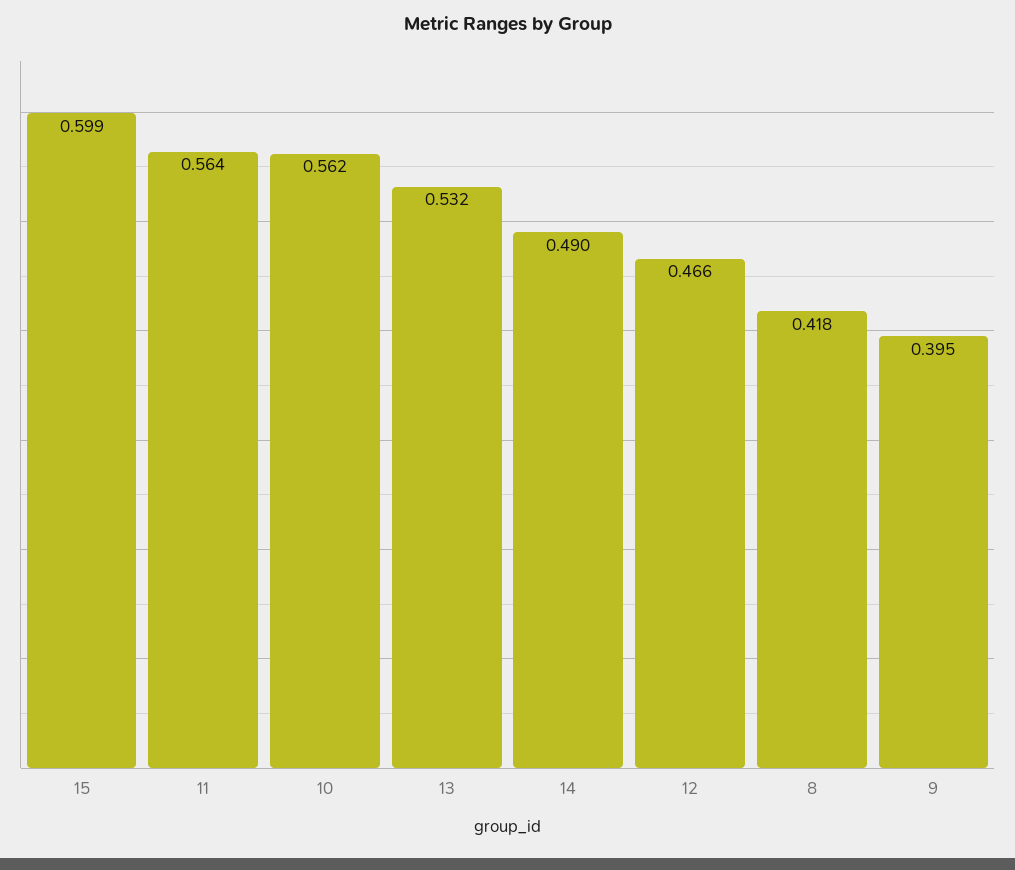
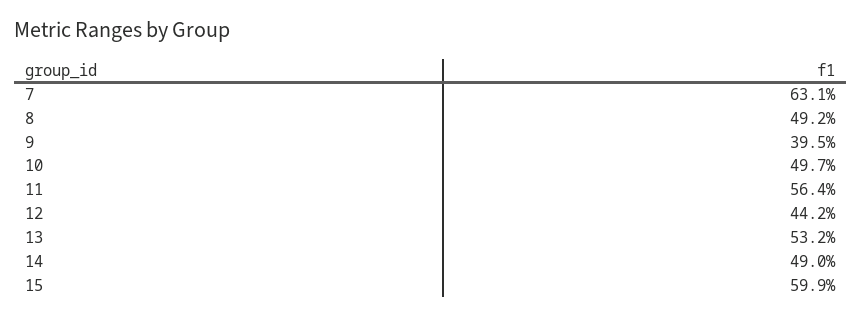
  {
    "15": 0.599,
    "11": 0.564,
-   "10": 0.562,
+   "10": 0.497,
    "13": 0.532,
    "14": 0.49,
-   "12": 0.466,
+   "12": 0.442,
-   "8": 0.418,
+   "8": 0.492,
-   "9": 0.395
+   "9": 0.395,
+   "7": 0.631
  }

